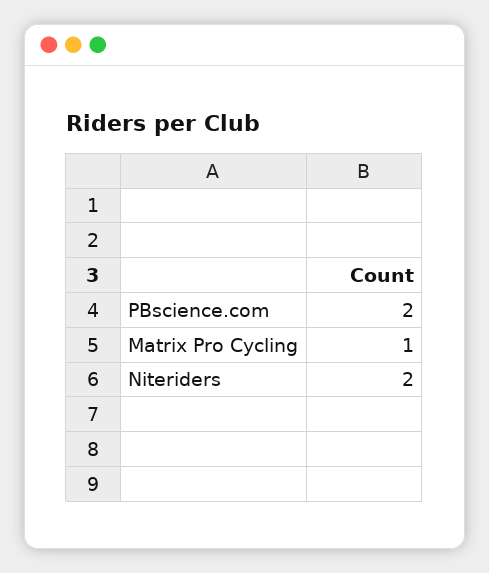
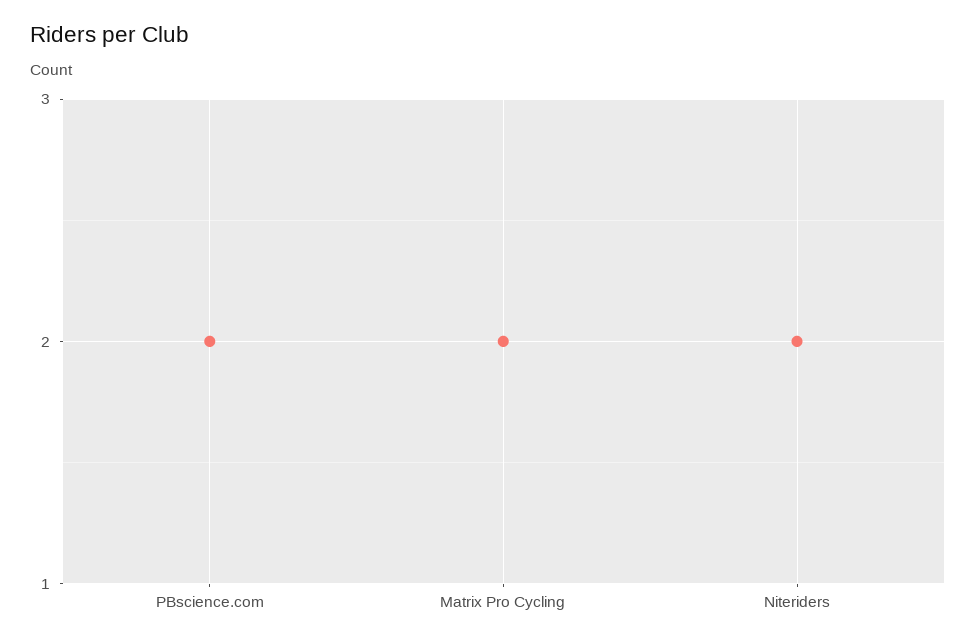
  {
    "PBscience.com": 2,
-   "Matrix Pro Cycling": 1,
+   "Matrix Pro Cycling": 2,
    "Niteriders": 2
  }

